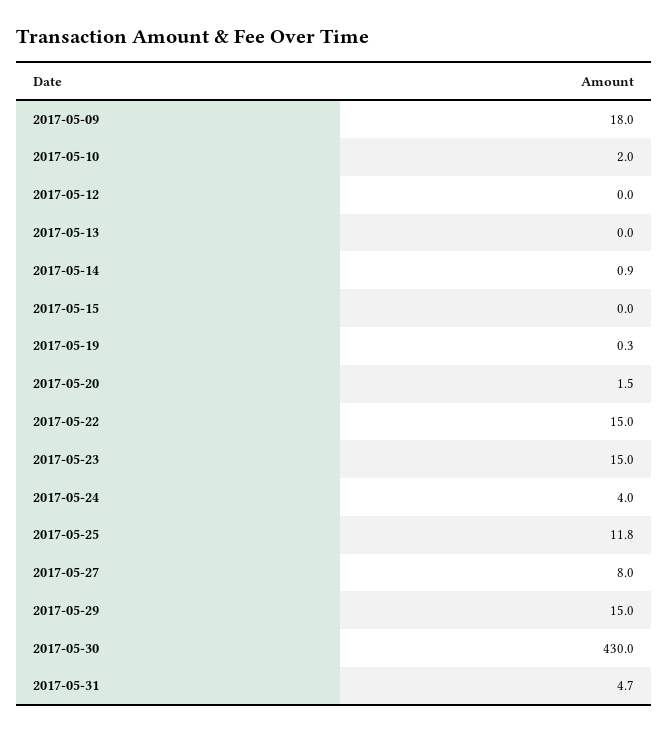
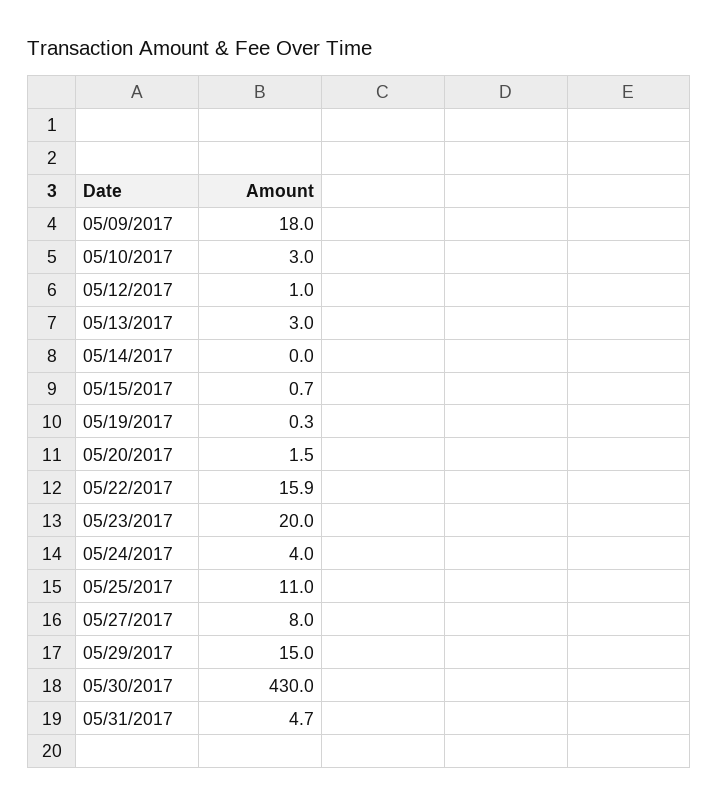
  {
    "2017-05-09": 18,
-   "2017-05-10": 2,
+   "2017-05-10": 3,
-   "2017-05-12": 0,
+   "2017-05-12": 1,
-   "2017-05-13": 0,
+   "2017-05-13": 3,
-   "2017-05-14": 0.9,
+   "2017-05-14": 0,
-   "2017-05-15": 0,
+   "2017-05-15": 0.7,
    "2017-05-19": 0.3,
    "2017-05-20": 1.5,
-   "2017-05-22": 15,
+   "2017-05-22": 15.9,
-   "2017-05-23": 15,
+   "2017-05-23": 20,
    "2017-05-24": 4,
-   "2017-05-25": 11.8,
+   "2017-05-25": 11,
    "2017-05-27": 8,
    "2017-05-29": 15,
    "2017-05-30": 430,
    "2017-05-31": 4.7
  }

